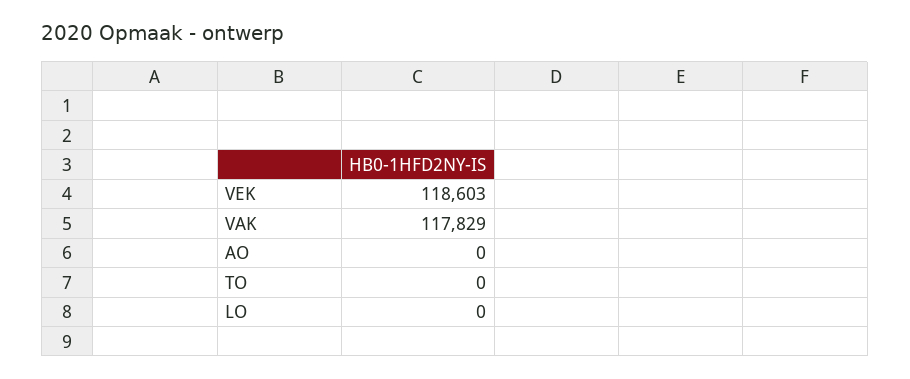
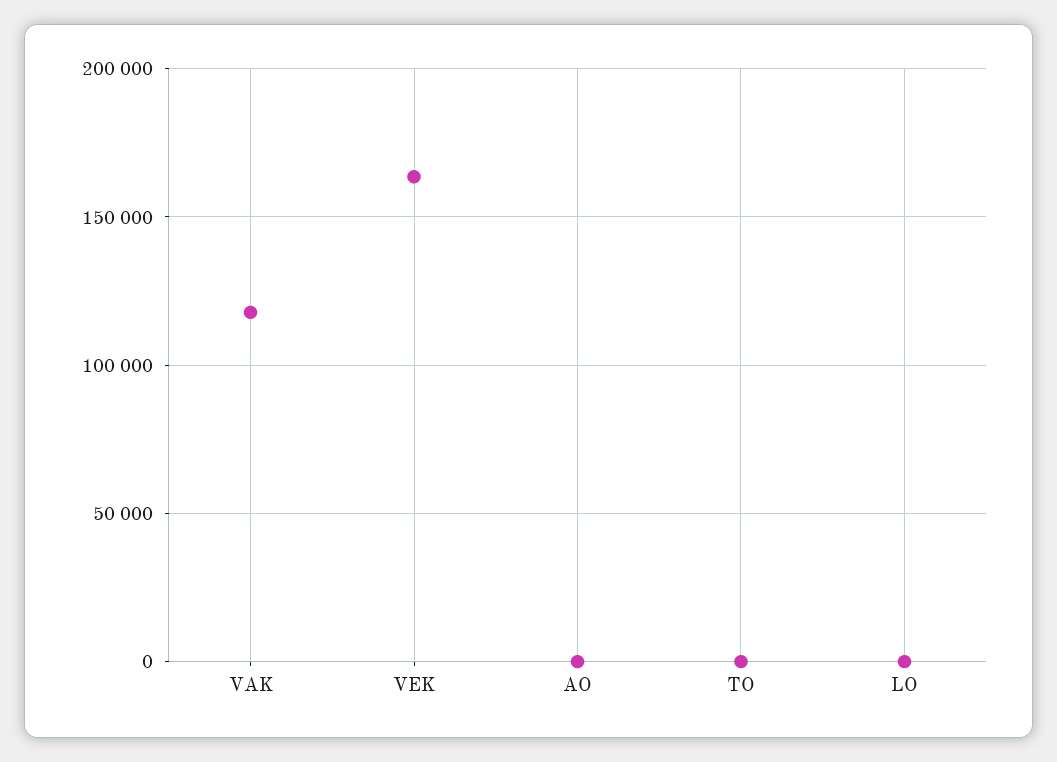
  {
-   "VEK": 118603,
+   "VEK": 165000,
    "VAK": 117829,
    "AO": 0,
    "TO": 0,
    "LO": 0
  }

